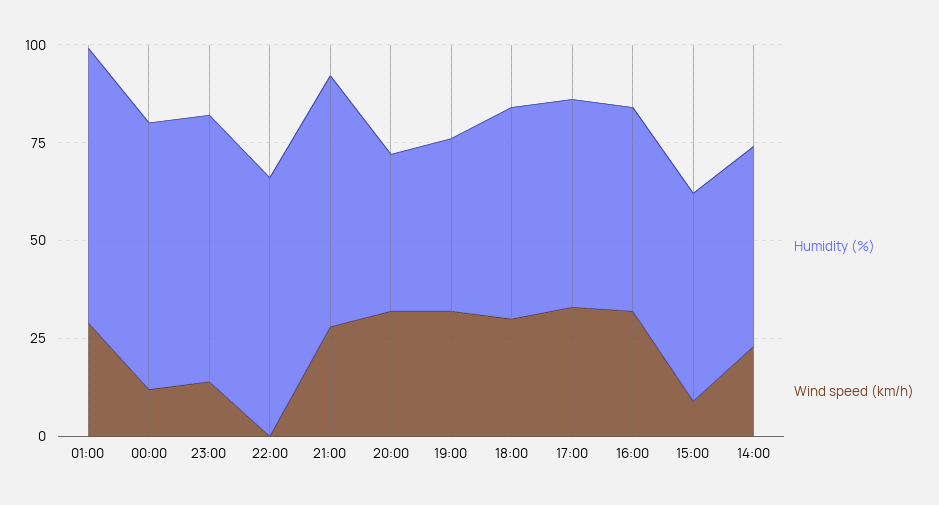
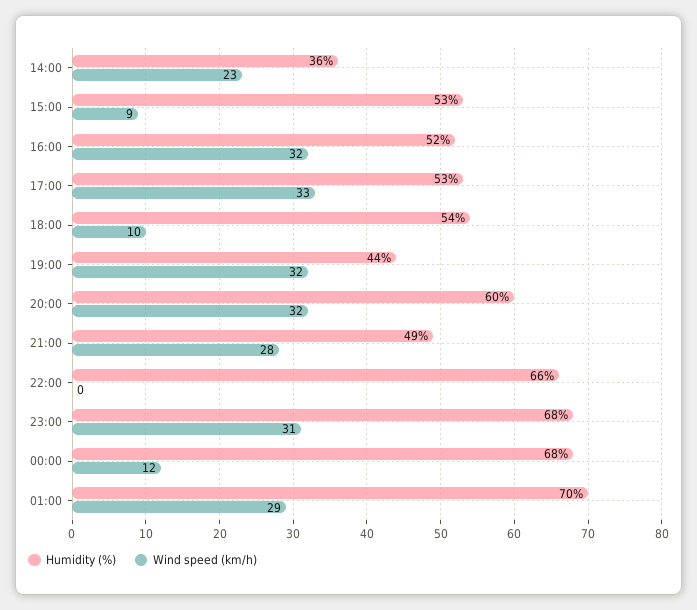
  {
    "Humidity (%)": {
      "01:00": 70,
      "00:00": 68,
      "23:00": 68,
      "22:00": 66,
-     "21:00": 65,
+     "21:00": 49,
-     "20:00": 40,
+     "20:00": 60,
      "19:00": 44,
      "18:00": 54,
      "17:00": 53,
      "16:00": 52,
      "15:00": 53,
-     "14:00": 50
+     "14:00": 36
    },
    "Wind speed (km/h)": {
      "01:00": 29,
      "00:00": 12,
-     "23:00": 15,
+     "23:00": 31,
      "22:00": 0,
      "21:00": 28,
      "20:00": 32,
      "19:00": 32,
-     "18:00": 30,
+     "18:00": 10,
      "17:00": 33,
      "16:00": 32,
      "15:00": 9,
      "14:00": 23
    }
  }

